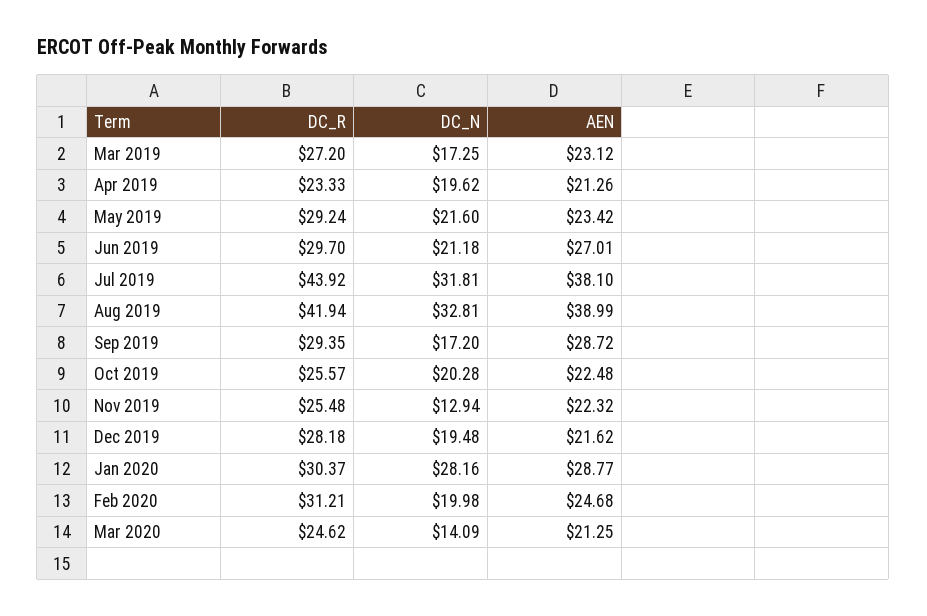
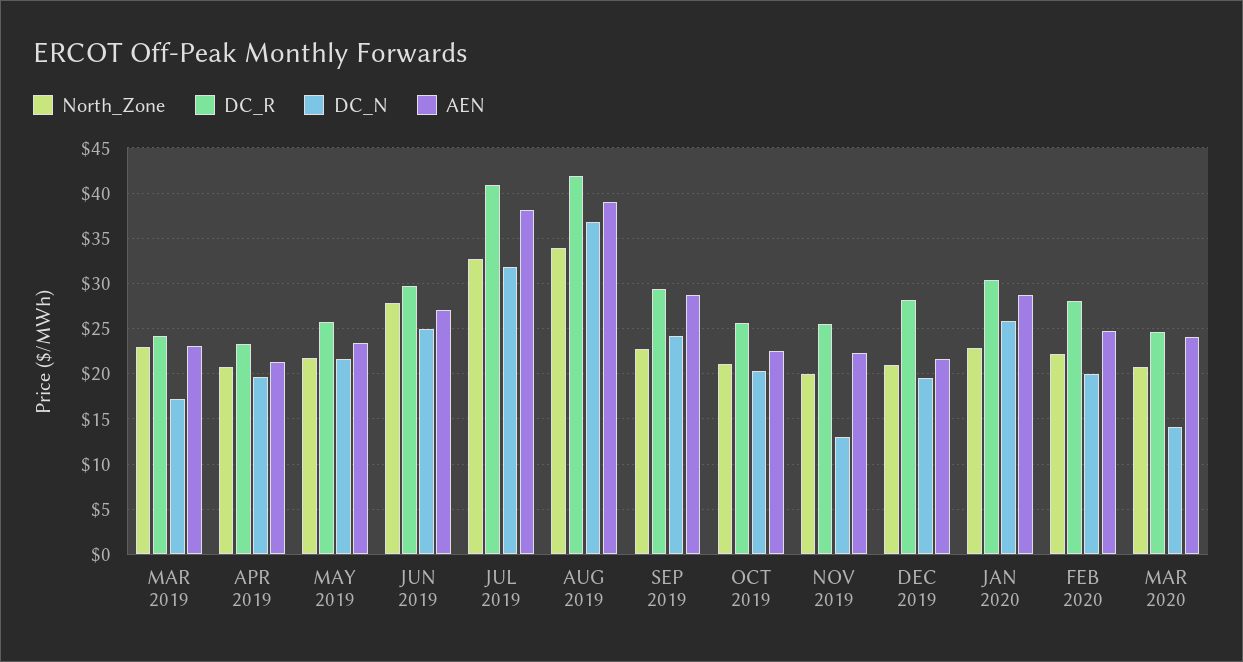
  {
    "DC_R": {
-     "Mar 2019": 27.2,
+     "Mar 2019": 24,
      "Apr 2019": 23.33,
-     "May 2019": 29.24,
+     "May 2019": 26,
      "Jun 2019": 29.7,
-     "Jul 2019": 43.92,
+     "Jul 2019": 41,
      "Aug 2019": 41.94,
      "Sep 2019": 29.35,
      "Oct 2019": 25.57,
      "Nov 2019": 25.48,
      "Dec 2019": 28.18,
      "Jan 2020": 30.37,
-     "Feb 2020": 31.21,
+     "Feb 2020": 28,
      "Mar 2020": 24.62
    },
    "DC_N": {
      "Mar 2019": 17.25,
      "Apr 2019": 19.62,
      "May 2019": 21.6,
-     "Jun 2019": 21.18,
+     "Jun 2019": 25,
      "Jul 2019": 31.81,
-     "Aug 2019": 32.81,
+     "Aug 2019": 37,
-     "Sep 2019": 17.2,
+     "Sep 2019": 24,
      "Oct 2019": 20.28,
      "Nov 2019": 12.94,
      "Dec 2019": 19.48,
-     "Jan 2020": 28.16,
+     "Jan 2020": 26,
      "Feb 2020": 19.98,
      "Mar 2020": 14.09
    },
    "AEN": {
      "Mar 2019": 23.12,
      "Apr 2019": 21.26,
      "May 2019": 23.42,
      "Jun 2019": 27.01,
      "Jul 2019": 38.1,
      "Aug 2019": 38.99,
      "Sep 2019": 28.72,
      "Oct 2019": 22.48,
      "Nov 2019": 22.32,
      "Dec 2019": 21.62,
      "Jan 2020": 28.77,
      "Feb 2020": 24.68,
-     "Mar 2020": 21.25
+     "Mar 2020": 24
-   }
+   },
+   "North_Zone": {
+     "Mar 2019": 23,
+     "Apr 2019": 21,
+     "May 2019": 22,
+     "Jun 2019": 28,
+     "Jul 2019": 33,
+     "Aug 2019": 34,
+     "Sep 2019": 23,
+     "Oct 2019": 21,
+     "Nov 2019": 20,
+     "Dec 2019": 21,
+     "Jan 2020": 23,
+     "Feb 2020": 22,
+     "Mar 2020": 21
+   }
  }

